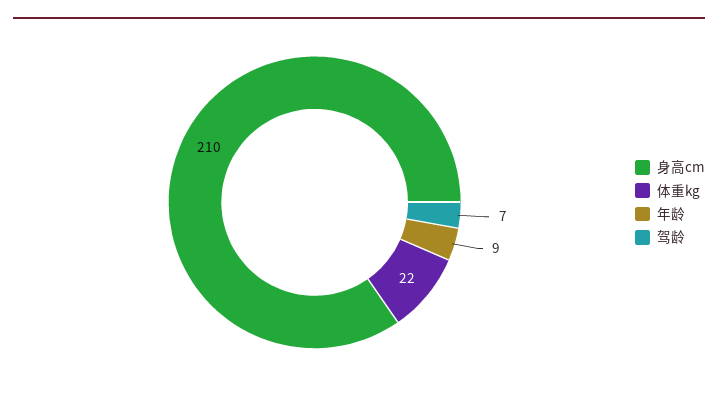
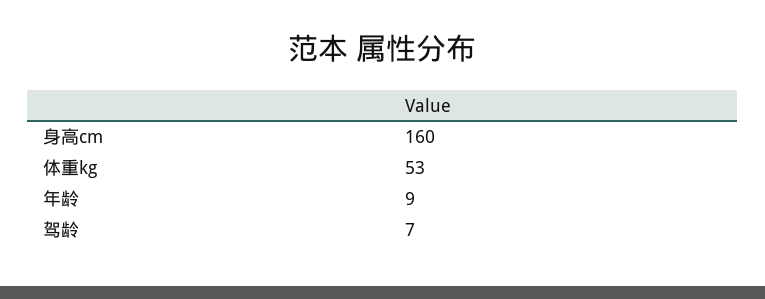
  {
-   "身高cm": 210,
+   "身高cm": 160,
-   "体重kg": 22,
+   "体重kg": 53,
    "年龄": 9,
    "驾龄": 7
  }

